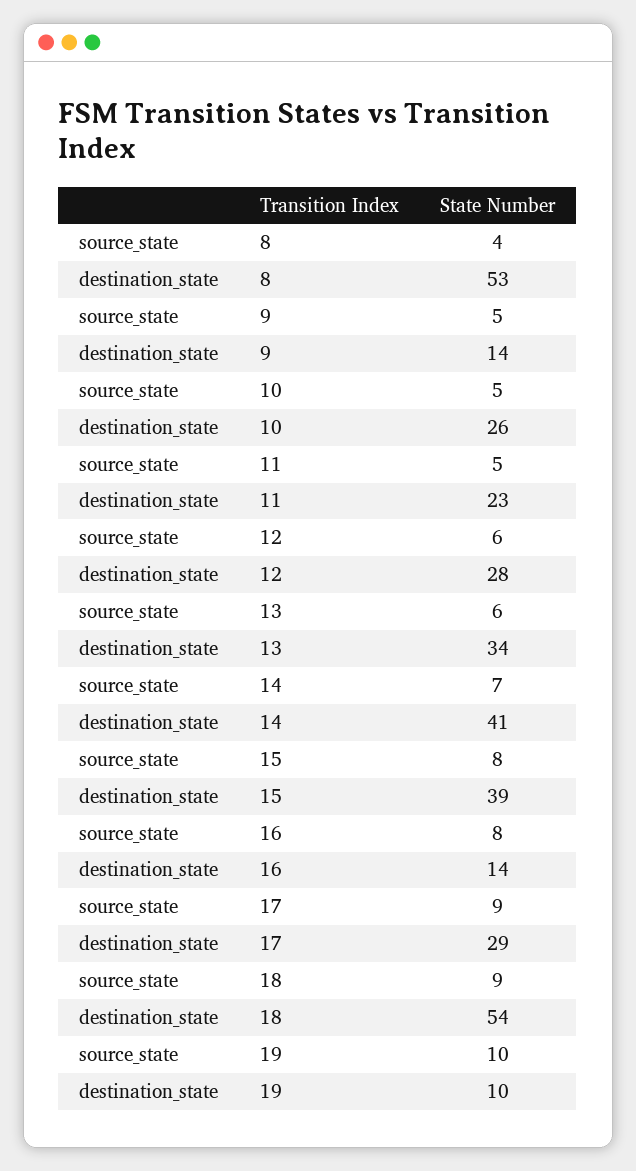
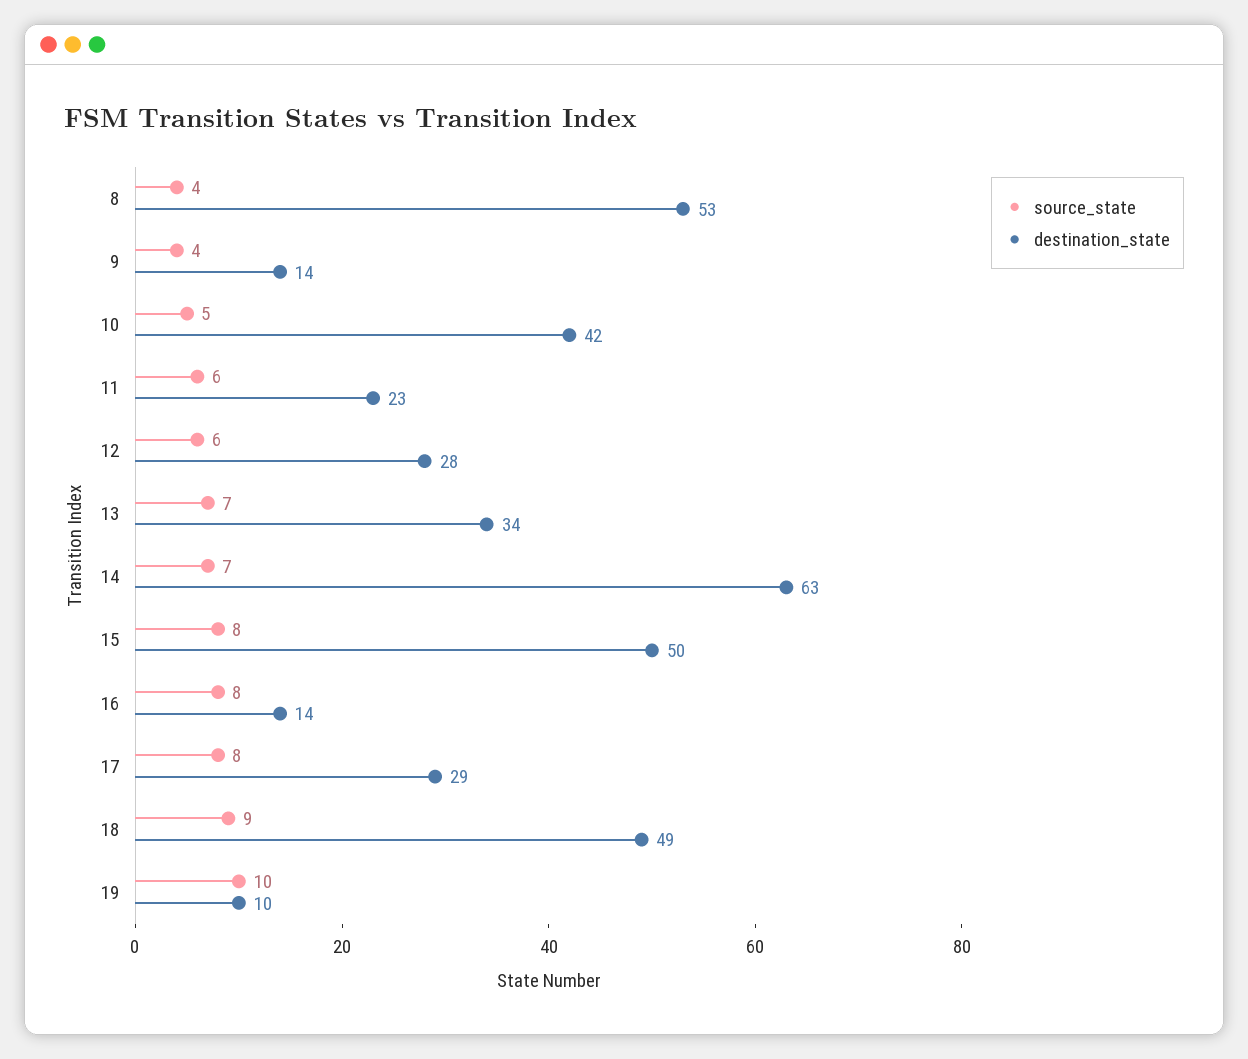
  {
    "source_state": {
      "8": 4,
-     "9": 5,
+     "9": 4,
      "10": 5,
-     "11": 5,
+     "11": 6,
      "12": 6,
-     "13": 6,
+     "13": 7,
      "14": 7,
      "15": 8,
      "16": 8,
-     "17": 9,
+     "17": 8,
      "18": 9,
      "19": 10
    },
    "destination_state": {
      "8": 53,
      "9": 14,
-     "10": 26,
+     "10": 42,
      "11": 23,
      "12": 28,
      "13": 34,
-     "14": 41,
+     "14": 63,
-     "15": 39,
+     "15": 50,
      "16": 14,
      "17": 29,
-     "18": 54,
+     "18": 49,
      "19": 10
    }
  }

